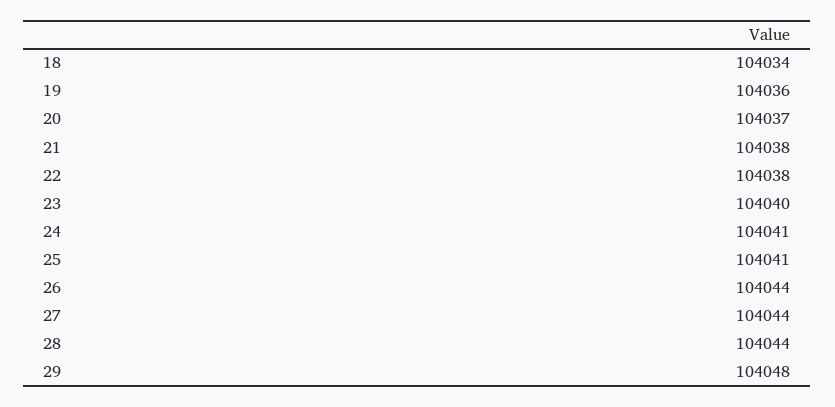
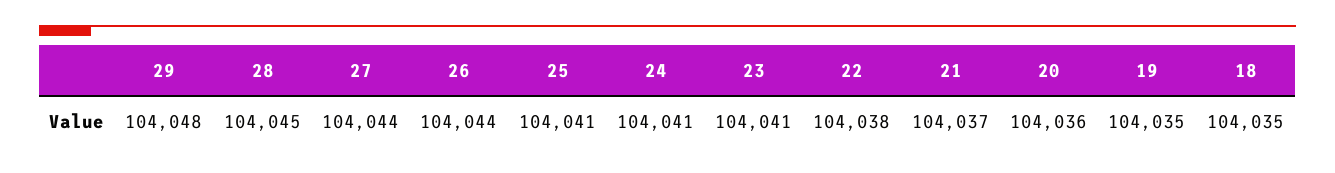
  {
-   "18": 104034,
+   "18": 104035,
-   "19": 104036,
+   "19": 104035,
-   "20": 104037,
+   "20": 104036,
-   "21": 104038,
+   "21": 104037,
    "22": 104038,
-   "23": 104040,
+   "23": 104041,
    "24": 104041,
    "25": 104041,
    "26": 104044,
    "27": 104044,
-   "28": 104044,
+   "28": 104045,
    "29": 104048
  }

